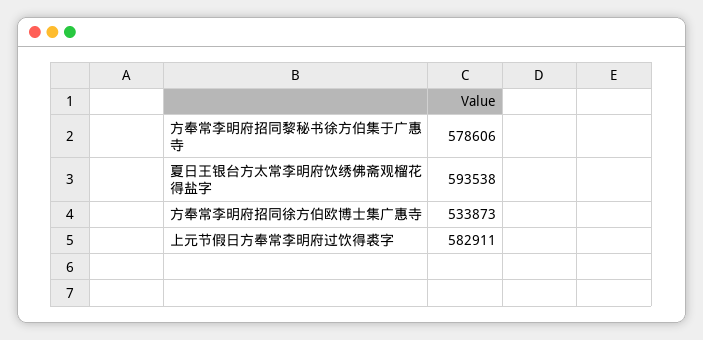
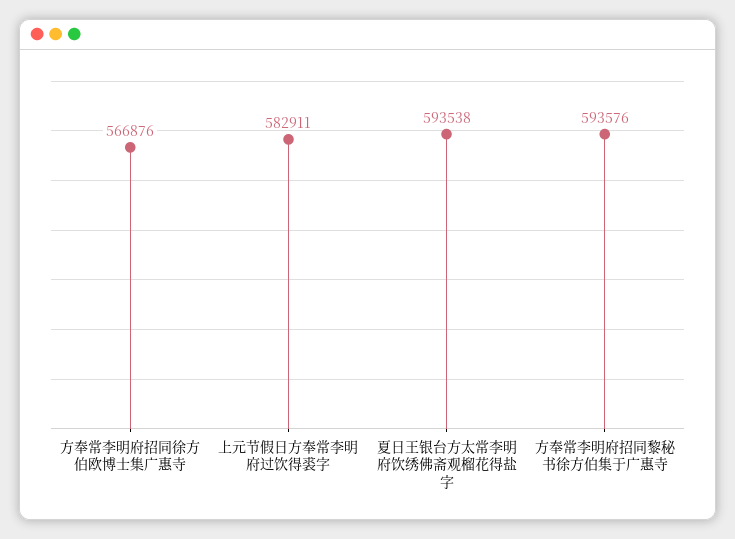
  {
-   "方奉常李明府招同黎秘书徐方伯集于广惠寺": 578606,
+   "方奉常李明府招同黎秘书徐方伯集于广惠寺": 593576,
    "夏日王银台方太常李明府饮绣佛斋观榴花得盐字": 593538,
-   "方奉常李明府招同徐方伯欧博士集广惠寺": 533873,
+   "方奉常李明府招同徐方伯欧博士集广惠寺": 566876,
    "上元节假日方奉常李明府过饮得裘字": 582911
  }

